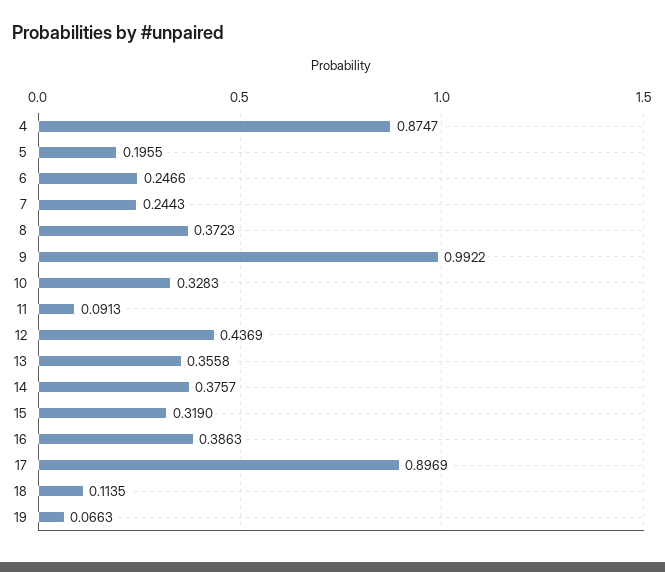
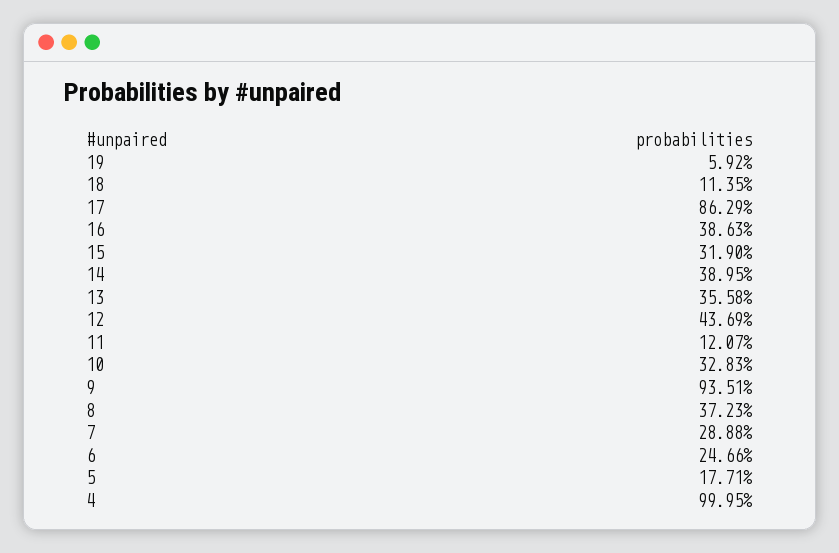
  {
-   "4": 0.8747,
+   "4": 0.9995,
-   "5": 0.1955,
+   "5": 0.1771,
    "6": 0.2466,
-   "7": 0.2443,
+   "7": 0.2888,
    "8": 0.3723,
-   "9": 0.9922,
+   "9": 0.9351,
    "10": 0.3283,
-   "11": 0.0913,
+   "11": 0.1207,
    "12": 0.4369,
    "13": 0.3558,
-   "14": 0.3757,
+   "14": 0.3895,
    "15": 0.319,
    "16": 0.3863,
-   "17": 0.8969,
+   "17": 0.8629,
    "18": 0.1135,
-   "19": 0.0663
+   "19": 0.0592
  }

